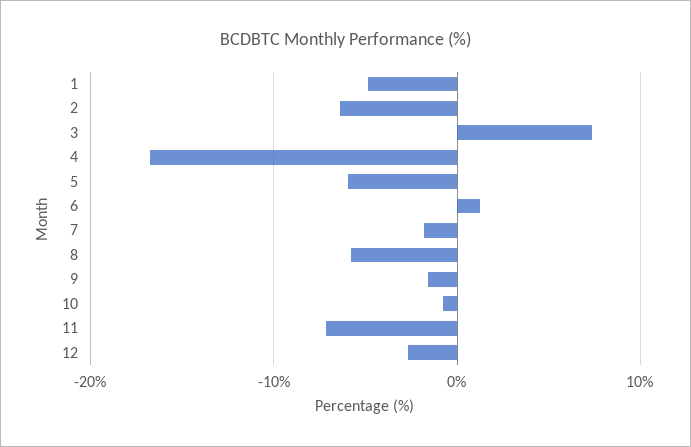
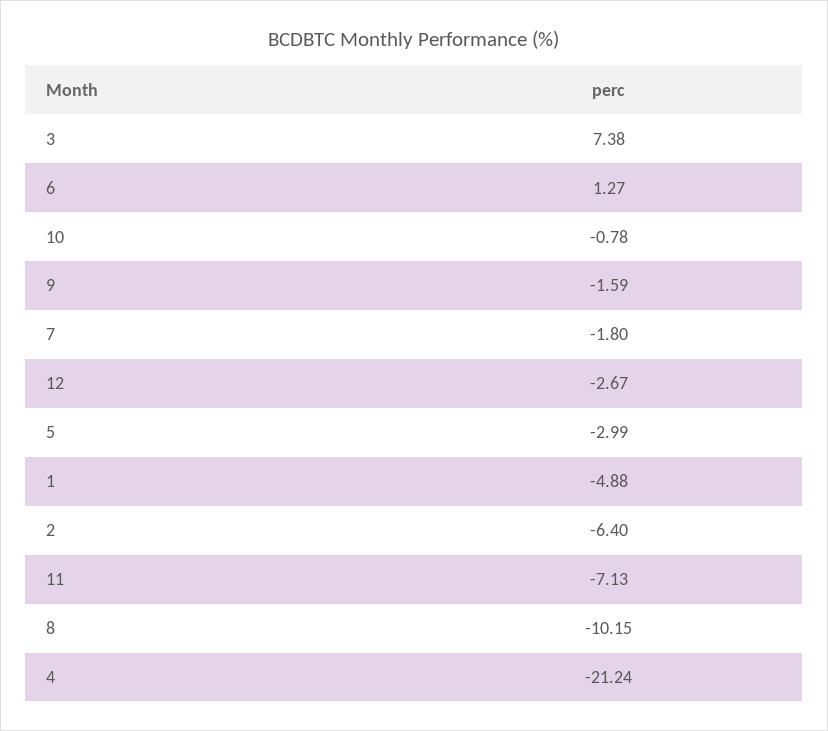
  {
    "1": -4.88,
    "2": -6.4,
    "3": 7.38,
-   "4": -17,
+   "4": -21.24,
-   "5": -6,
+   "5": -2.99,
    "6": 1.27,
    "7": -1.8,
-   "8": -6,
+   "8": -10.15,
    "9": -1.59,
    "10": -0.78,
    "11": -7.13,
    "12": -2.67
  }

